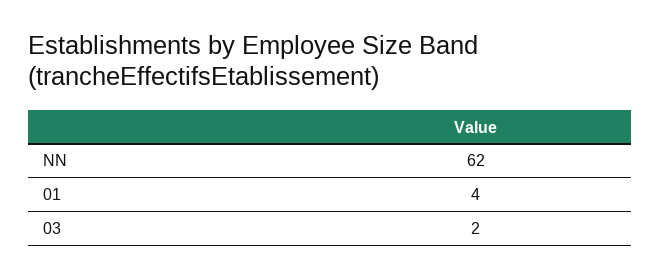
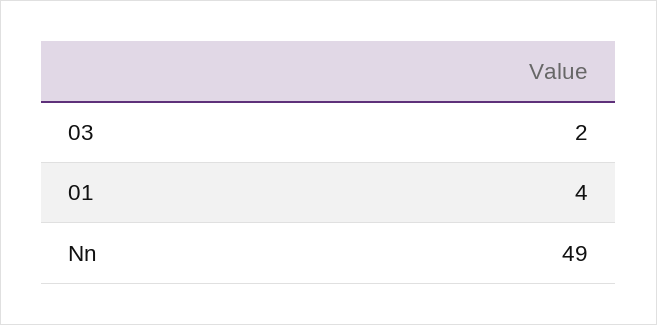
  {
-   "NN": 62,
+   "NN": 49,
    "01": 4,
    "03": 2
  }

